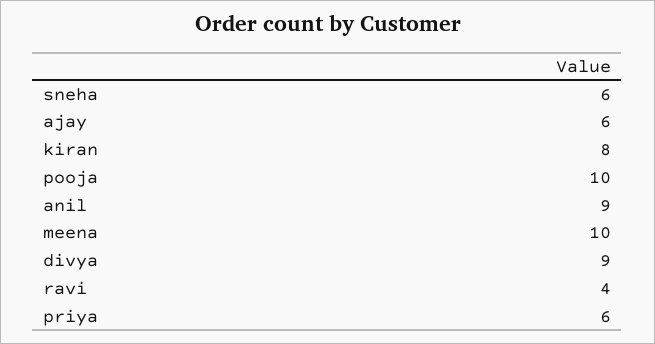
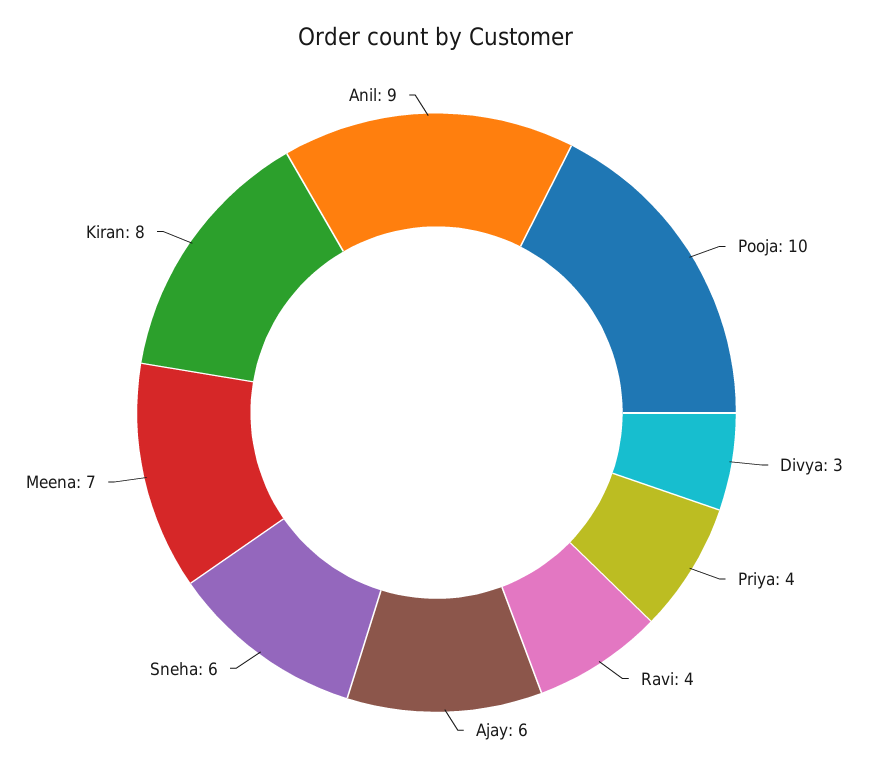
  {
    "sneha": 6,
    "ajay": 6,
    "kiran": 8,
    "pooja": 10,
    "anil": 9,
-   "meena": 10,
+   "meena": 7,
-   "divya": 9,
+   "divya": 3,
    "ravi": 4,
-   "priya": 6
+   "priya": 4
  }

